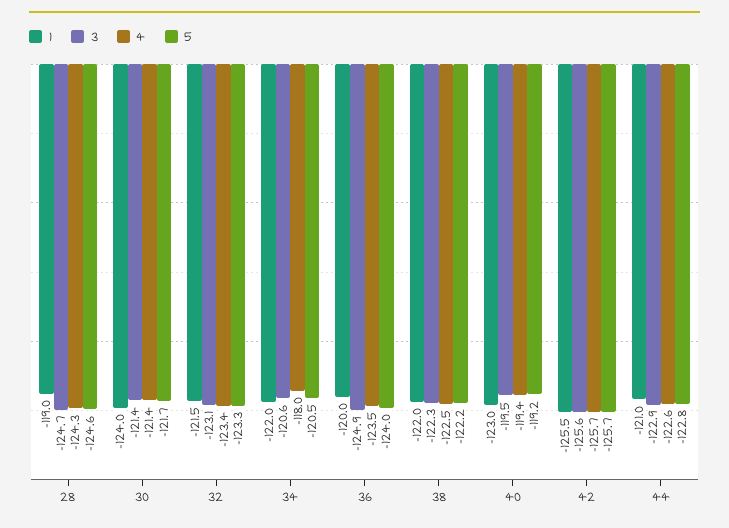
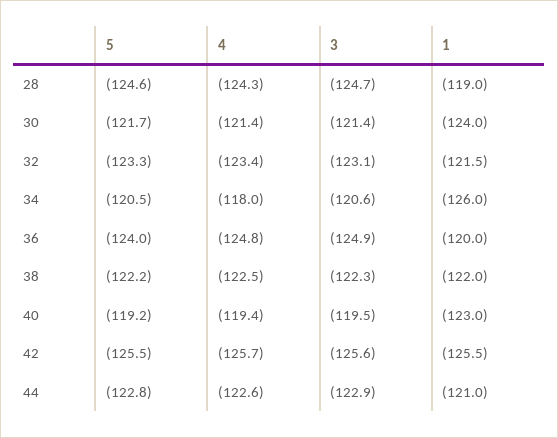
  {
    "1": {
      "28": -119,
      "30": -124,
      "32": -121.5,
-     "34": -122,
+     "34": -126,
      "36": -120,
      "38": -122,
      "40": -123,
      "42": -125.5,
      "44": -121
    },
    "3": {
      "28": -124.7,
      "30": -121.4,
      "32": -123.1,
      "34": -120.6,
      "36": -124.9,
      "38": -122.3,
      "40": -119.5,
      "42": -125.6,
      "44": -122.9
    },
    "4": {
      "28": -124.3,
      "30": -121.4,
      "32": -123.4,
      "34": -118,
-     "36": -123.5,
+     "36": -124.8,
      "38": -122.5,
      "40": -119.4,
      "42": -125.7,
      "44": -122.6
    },
    "5": {
      "28": -124.6,
      "30": -121.7,
      "32": -123.3,
      "34": -120.5,
      "36": -124,
      "38": -122.2,
      "40": -119.2,
-     "42": -125.7,
+     "42": -125.5,
      "44": -122.8
    }
  }

